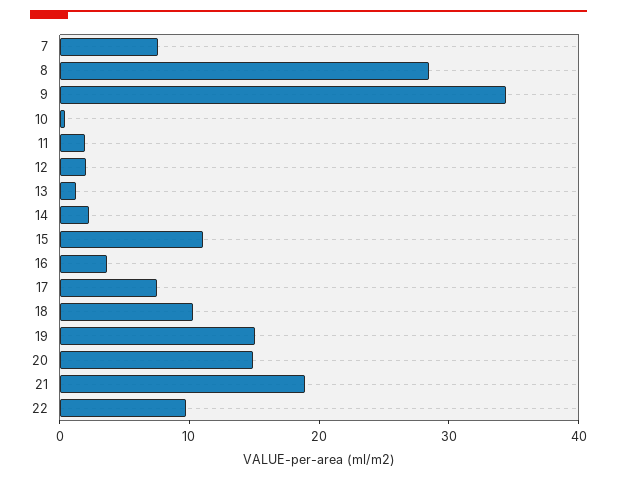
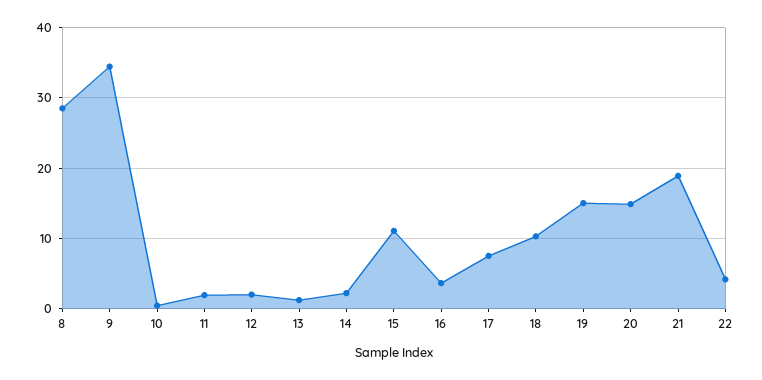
  {
-   "7": 8,
    "8": 29,
    "9": 34,
    "10": 0,
    "11": 2,
    "12": 2,
    "13": 1,
    "14": 2,
    "15": 11,
    "16": 4,
    "17": 8,
    "18": 10,
    "19": 15,
    "20": 15,
    "21": 19,
-   "22": 10
+   "22": 4
  }

